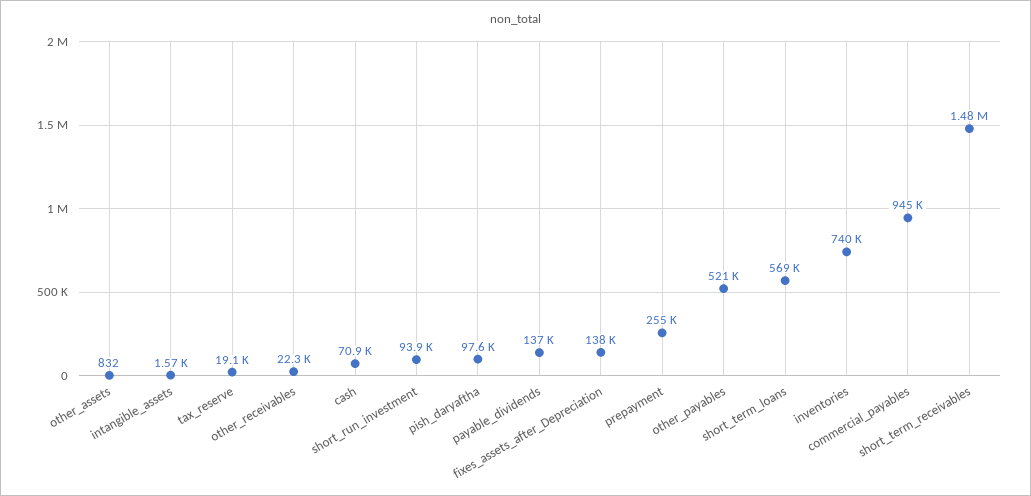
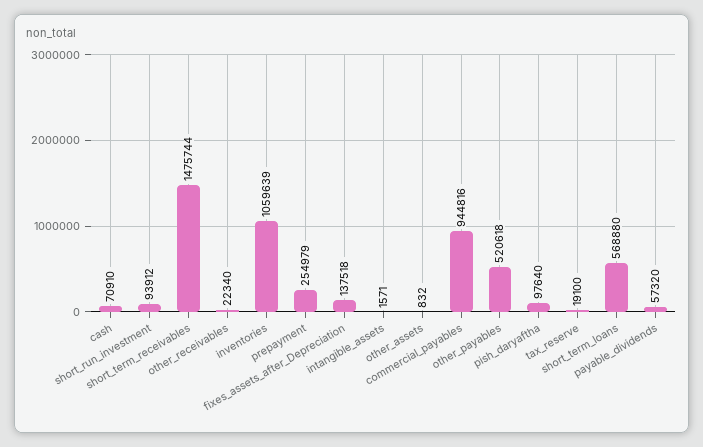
  {
    "other_assets": 832,
    "intangible_assets": 1571,
    "tax_reserve": 19100,
    "other_receivables": 22340,
    "cash": 70910,
    "short_run_investment": 93912,
    "pish_daryaftha": 97640,
-   "payable_dividends": 137000,
+   "payable_dividends": 57320,
    "fixes_assets_after_Depreciation": 137518,
    "prepayment": 254979,
    "other_payables": 520618,
    "short_term_loans": 568880,
-   "inventories": 740000,
+   "inventories": 1059639,
    "commercial_payables": 944816,
    "short_term_receivables": 1475744
  }

